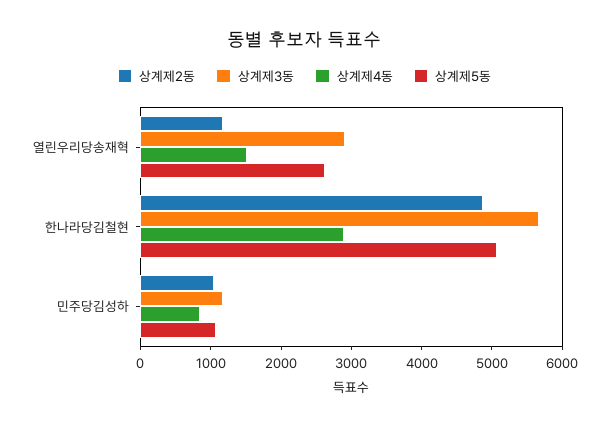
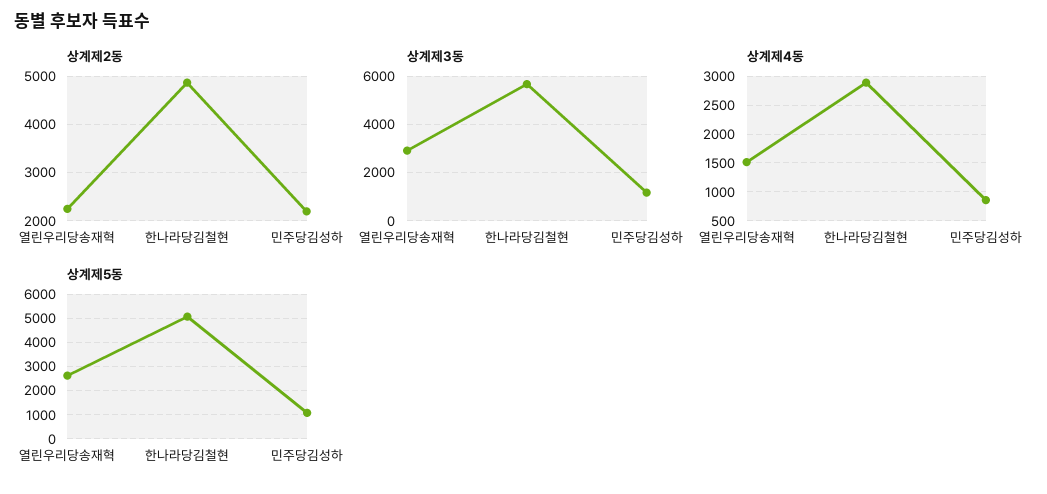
  {
    "상계제2동": {
-     "열린우리당송재혁": 1200,
+     "열린우리당송재혁": 2200,
      "한나라당김철현": 4800,
-     "민주당김성하": 1000
+     "민주당김성하": 2200
    },
    "상계제3동": {
      "열린우리당송재혁": 3000,
      "한나라당김철현": 5600,
      "민주당김성하": 1200
    },
    "상계제4동": {
      "열린우리당송재혁": 1600,
      "한나라당김철현": 2800,
      "민주당김성하": 800
    },
    "상계제5동": {
      "열린우리당송재혁": 2600,
      "한나라당김철현": 5000,
      "민주당김성하": 1000
    }
  }

